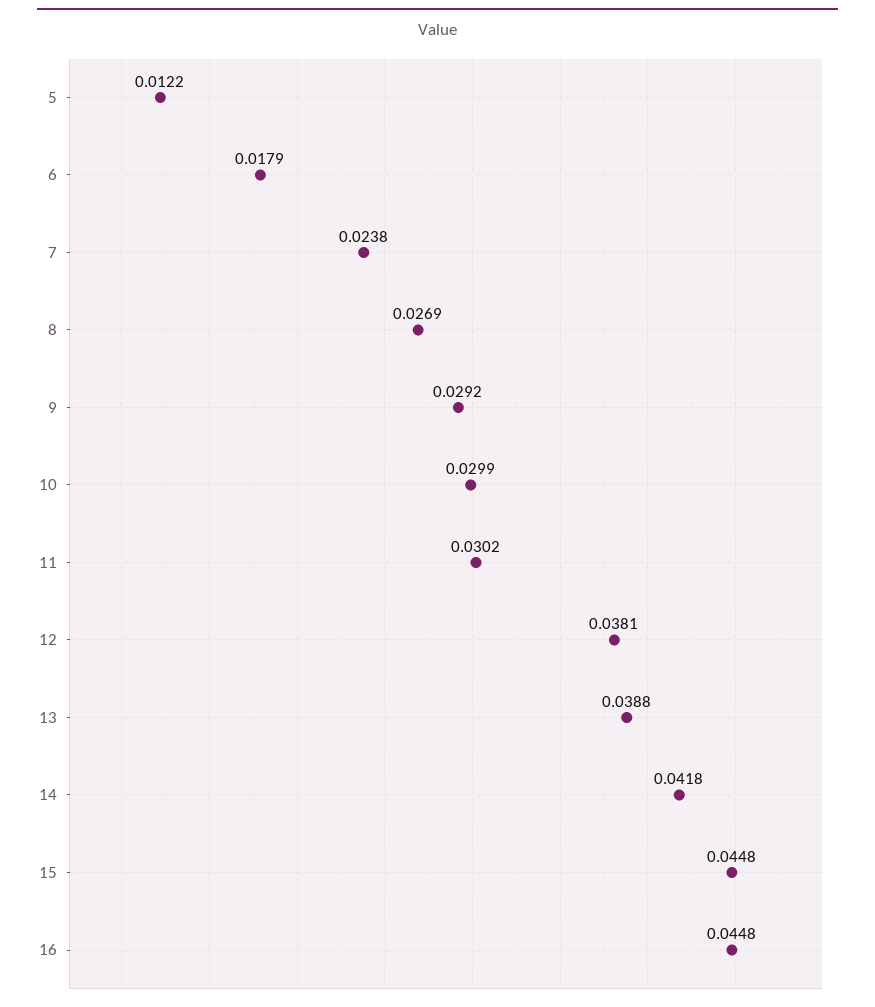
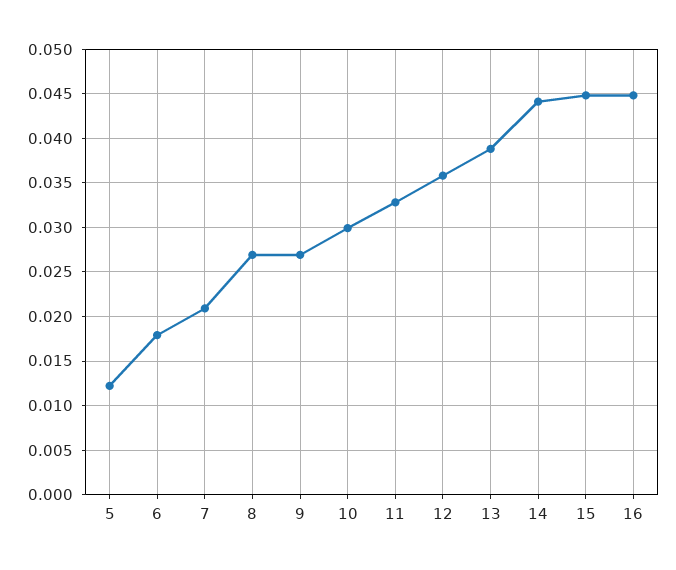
  {
    "5": 0.0122,
    "6": 0.0179,
-   "7": 0.0238,
+   "7": 0.021,
    "8": 0.0269,
-   "9": 0.0292,
+   "9": 0.027,
    "10": 0.0299,
-   "11": 0.0302,
+   "11": 0.033,
-   "12": 0.0381,
+   "12": 0.036,
    "13": 0.0388,
-   "14": 0.0418,
+   "14": 0.044,
    "15": 0.0448,
    "16": 0.0448
  }

